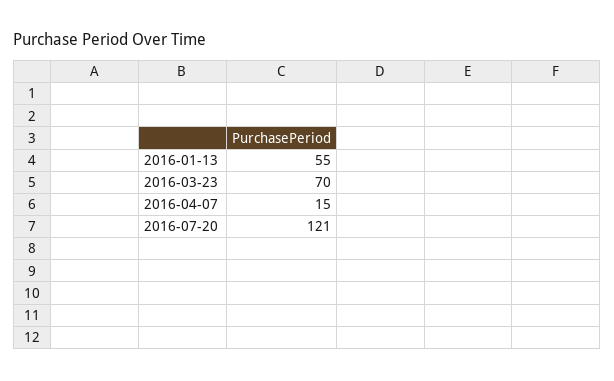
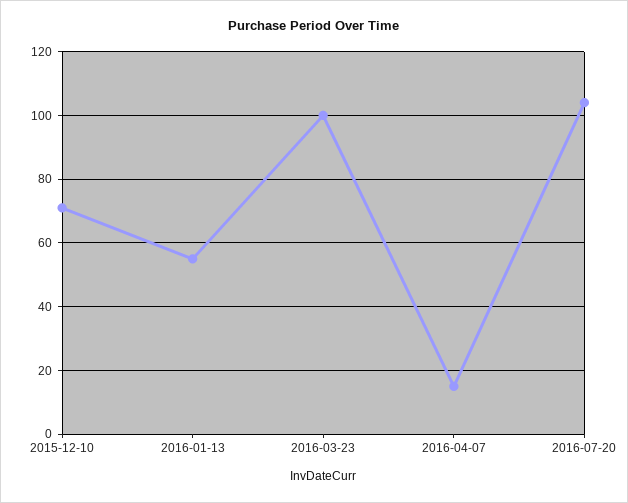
  {
    "2016-01-13": 55,
-   "2016-03-23": 70,
+   "2016-03-23": 100,
    "2016-04-07": 15,
-   "2016-07-20": 121
+   "2016-07-20": 105,
+   "2015-12-10": 70
  }

